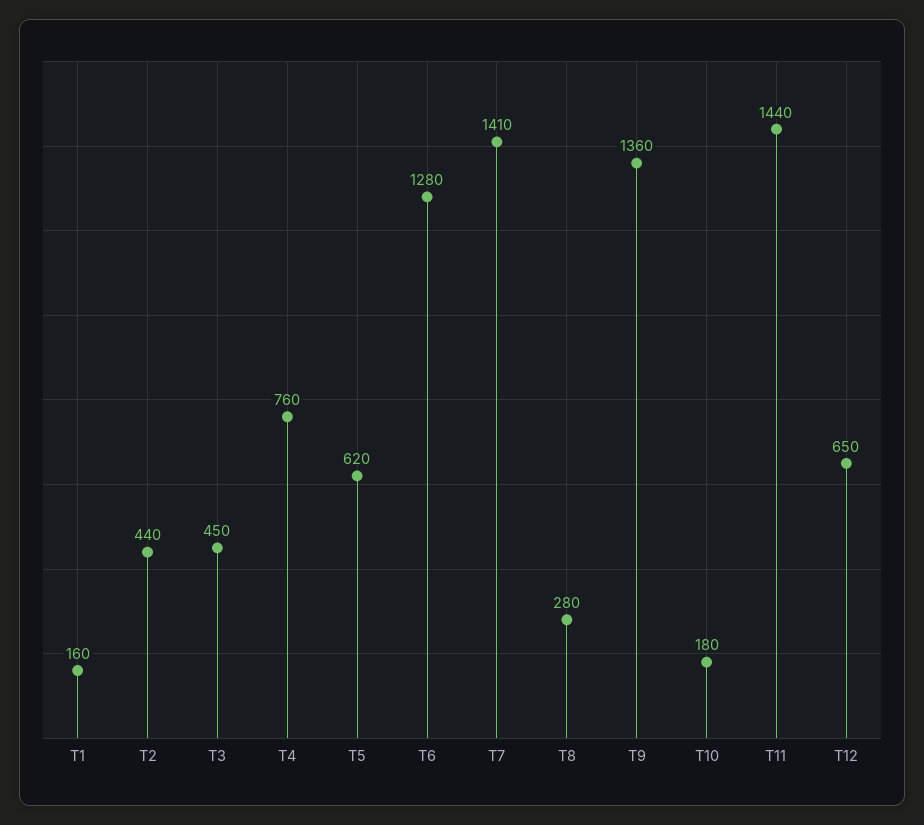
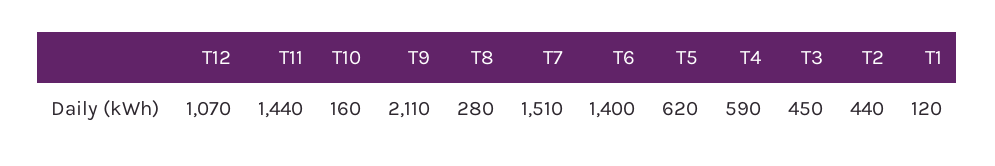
  {
-   "T1": 160,
+   "T1": 120,
    "T2": 440,
    "T3": 450,
-   "T4": 760,
+   "T4": 590,
    "T5": 620,
-   "T6": 1280,
+   "T6": 1400,
-   "T7": 1410,
+   "T7": 1510,
    "T8": 280,
-   "T9": 1360,
+   "T9": 2110,
-   "T10": 180,
+   "T10": 160,
    "T11": 1440,
-   "T12": 650
+   "T12": 1070
  }

